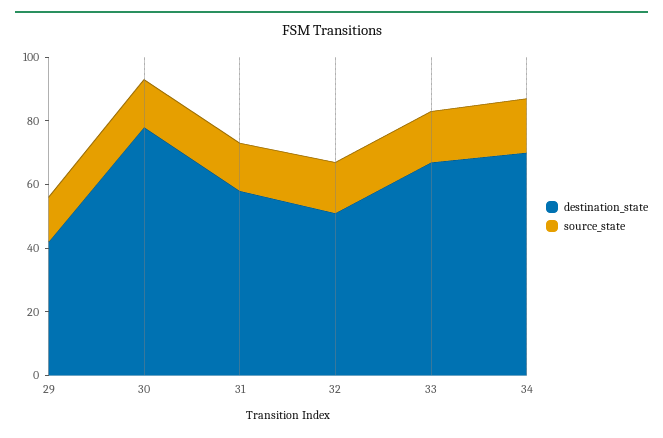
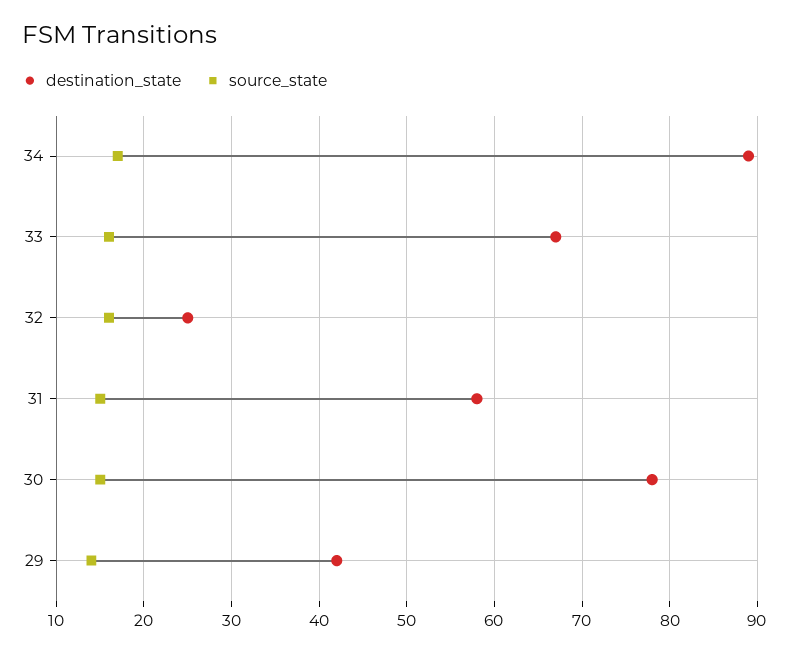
  {
    "destination_state": {
      "29": 42,
      "30": 78,
      "31": 58,
-     "32": 50,
+     "32": 25,
      "33": 67,
-     "34": 70
+     "34": 89
    },
    "source_state": {
      "29": 14,
      "30": 15,
      "31": 15,
      "32": 16,
      "33": 16,
      "34": 17
    }
  }

